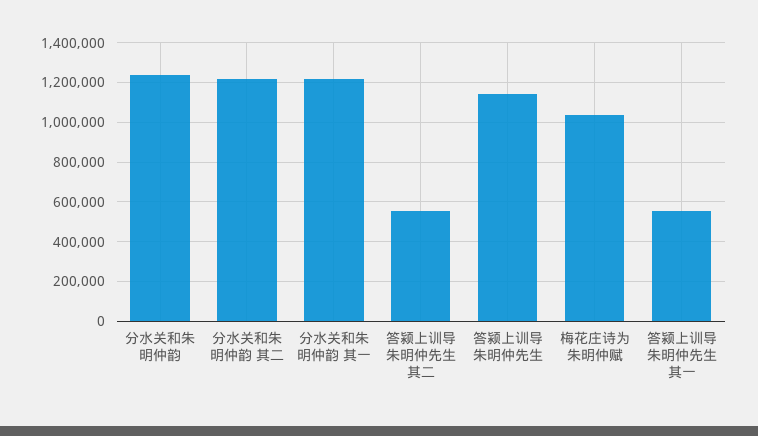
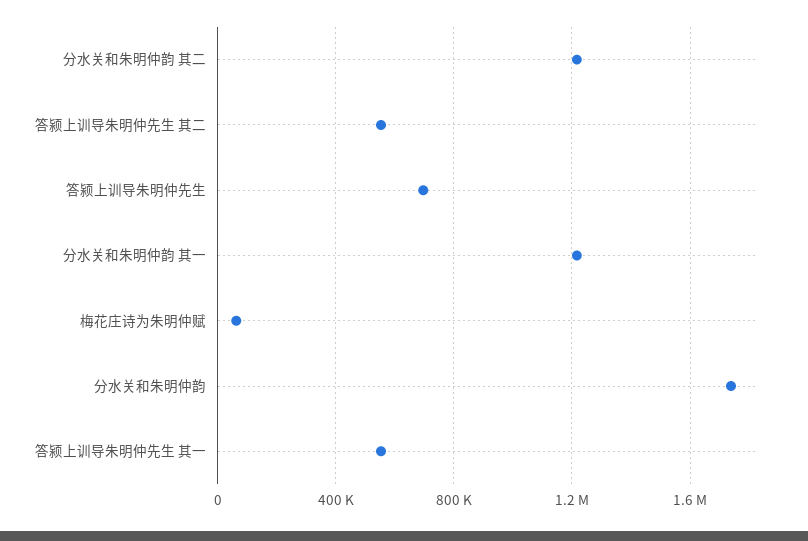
  {
-   "分水关和朱明仲韵": 1250000,
+   "分水关和朱明仲韵": 1750000,
    "分水关和朱明仲韵 其二": 1200000,
    "分水关和朱明仲韵 其一": 1200000,
    "答颍上训导朱明仲先生 其二": 550000,
-   "答颍上训导朱明仲先生": 1150000,
+   "答颍上训导朱明仲先生": 700000,
-   "梅花庄诗为朱明仲赋": 1050000,
+   "梅花庄诗为朱明仲赋": 50000,
    "答颍上训导朱明仲先生 其一": 550000
  }

